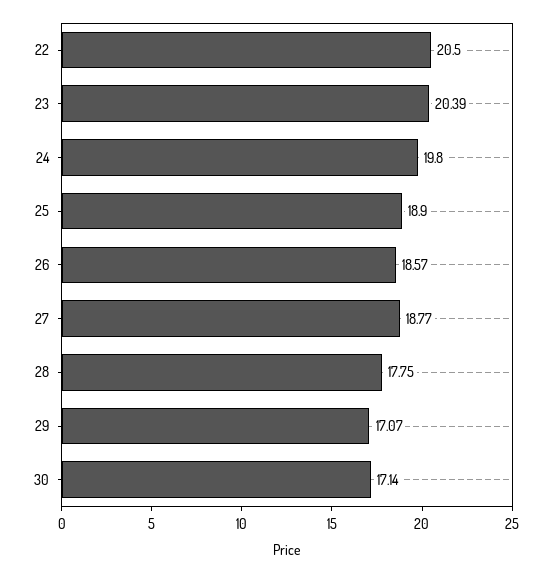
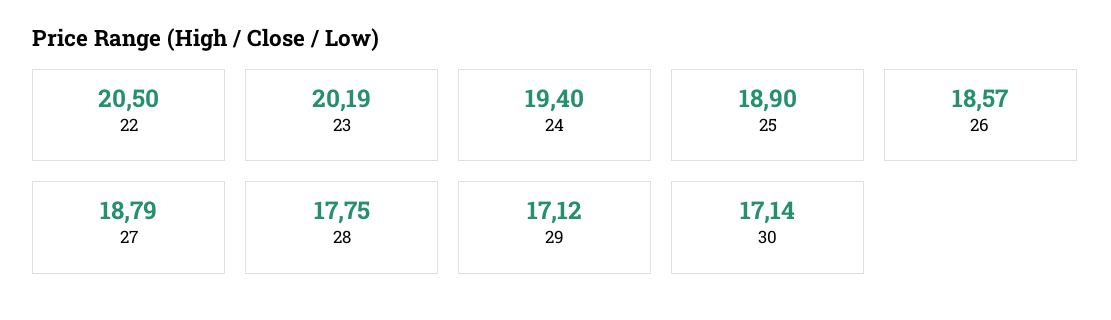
  {
    "22": 20.5,
-   "23": 20.39,
+   "23": 20.19,
-   "24": 19.8,
+   "24": 19.4,
    "25": 18.9,
    "26": 18.57,
-   "27": 18.77,
+   "27": 18.79,
    "28": 17.75,
-   "29": 17.07,
+   "29": 17.12,
    "30": 17.14
  }

